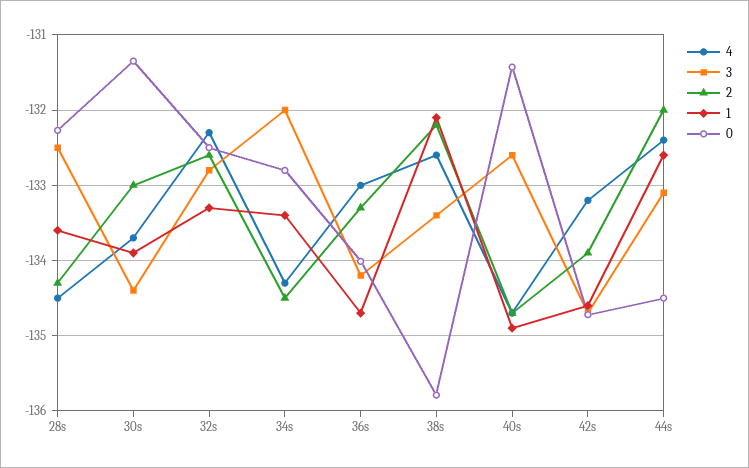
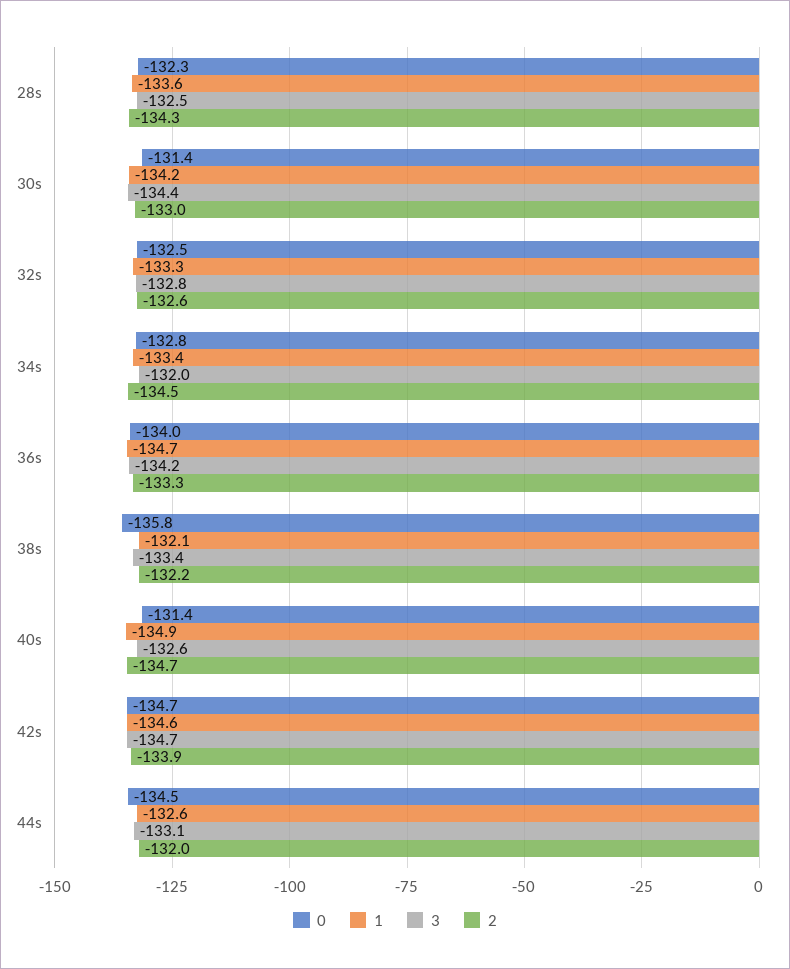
  {
-   "4": {
-     "28s": -134.5,
-     "30s": -133.7,
-     "32s": -132.3,
-     "34s": -134.3,
-     "36s": -133,
-     "38s": -132.6,
-     "40s": -134.7,
-     "42s": -133.2,
-     "44s": -132.4
-   },
    "3": {
      "28s": -132.5,
      "30s": -134.4,
      "32s": -132.8,
      "34s": -132,
      "36s": -134.2,
      "38s": -133.4,
      "40s": -132.6,
      "42s": -134.7,
      "44s": -133.1
    },
    "2": {
      "28s": -134.3,
      "30s": -133,
      "32s": -132.6,
      "34s": -134.5,
      "36s": -133.3,
      "38s": -132.2,
      "40s": -134.7,
      "42s": -133.9,
      "44s": -132
    },
    "1": {
      "28s": -133.6,
-     "30s": -133.9,
+     "30s": -134.2,
      "32s": -133.3,
      "34s": -133.4,
      "36s": -134.7,
      "38s": -132.1,
      "40s": -134.9,
      "42s": -134.6,
      "44s": -132.6
    },
    "0": {
      "28s": -132.3,
      "30s": -131.4,
      "32s": -132.5,
      "34s": -132.8,
      "36s": -134,
      "38s": -135.8,
      "40s": -131.4,
      "42s": -134.7,
      "44s": -134.5
    }
  }

